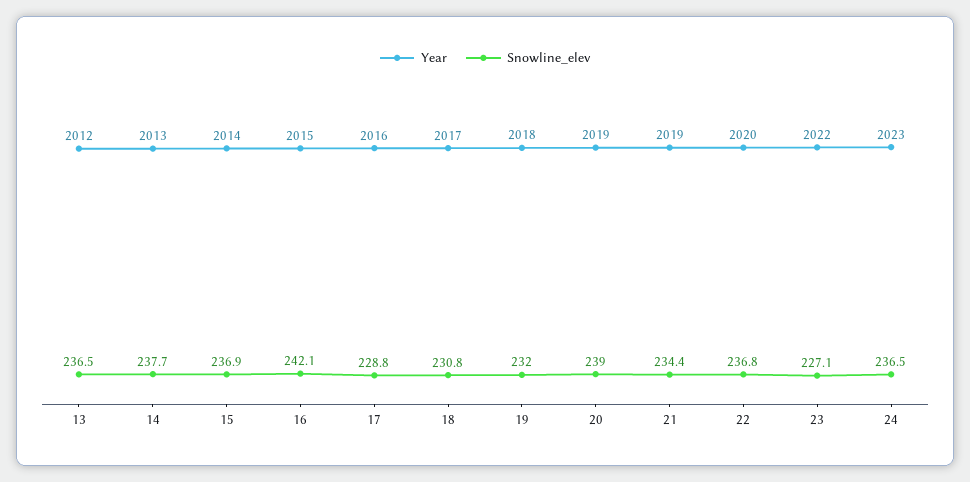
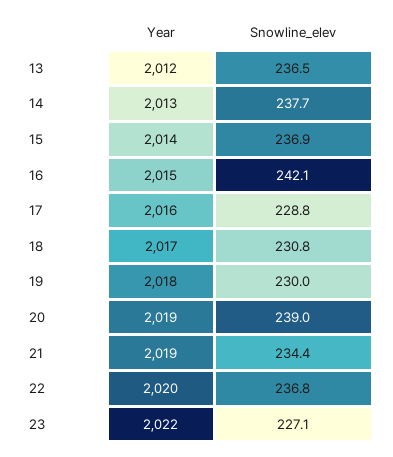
  {
    "Year": {
      "13": 2012,
      "14": 2013,
      "15": 2014,
      "16": 2015,
      "17": 2016,
      "18": 2017,
      "19": 2018,
      "20": 2019,
      "21": 2019,
      "22": 2020,
-     "23": 2022,
+     "23": 2022
-     "24": 2023
    },
    "Snowline_elev": {
      "13": 236.5,
      "14": 237.7,
      "15": 236.9,
      "16": 242.1,
      "17": 228.8,
      "18": 230.8,
-     "19": 232,
+     "19": 230,
      "20": 239,
      "21": 234.4,
      "22": 236.8,
-     "23": 227.1,
+     "23": 227.1
-     "24": 236.5
    }
  }

